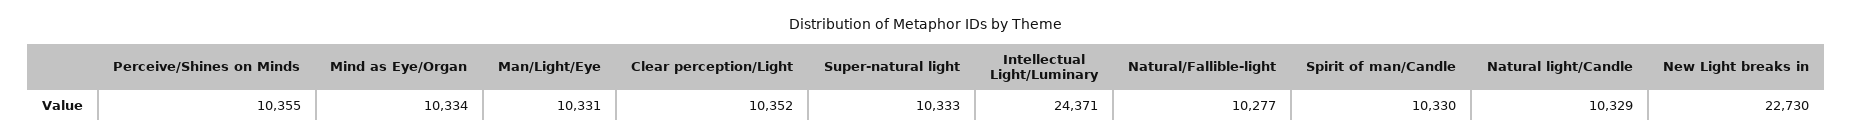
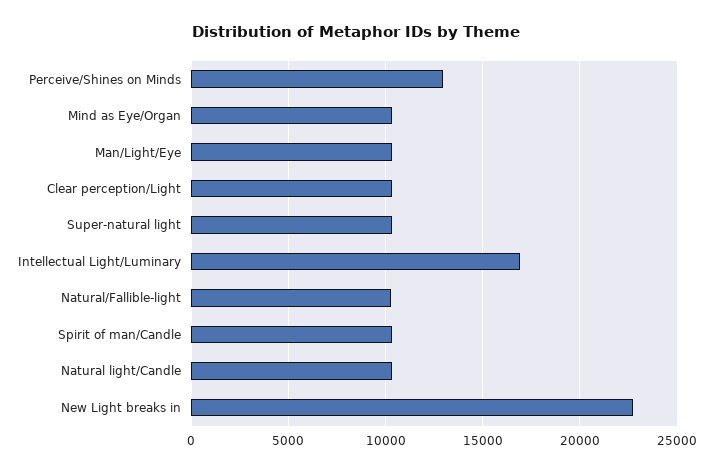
  {
-   "Perceive/Shines on Minds": 10355,
+   "Perceive/Shines on Minds": 13000,
    "Mind as Eye/Organ": 10334,
    "Man/Light/Eye": 10331,
    "Clear perception/Light": 10352,
    "Super-natural light": 10333,
-   "Intellectual Light/Luminary": 24371,
+   "Intellectual Light/Luminary": 17000,
    "Natural/Fallible-light": 10277,
    "Spirit of man/Candle": 10330,
    "Natural light/Candle": 10329,
    "New Light breaks in": 22730
  }

